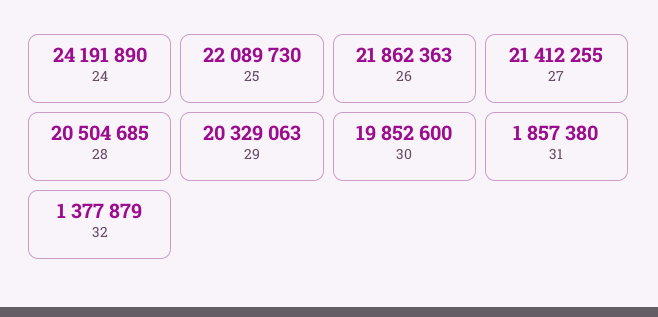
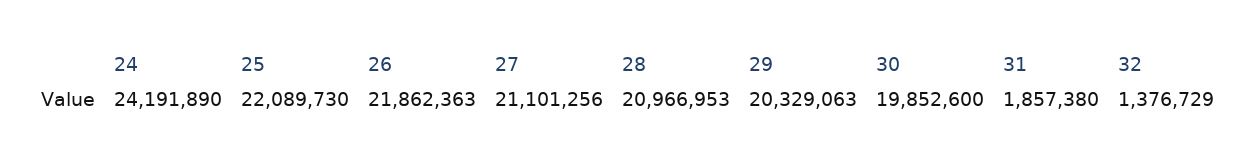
  {
    "24": 24191890,
    "25": 22089730,
    "26": 21862363,
-   "27": 21412255,
+   "27": 21101256,
-   "28": 20504685,
+   "28": 20966953,
    "29": 20329063,
    "30": 19852600,
    "31": 1857380,
-   "32": 1377879
+   "32": 1376729
  }

